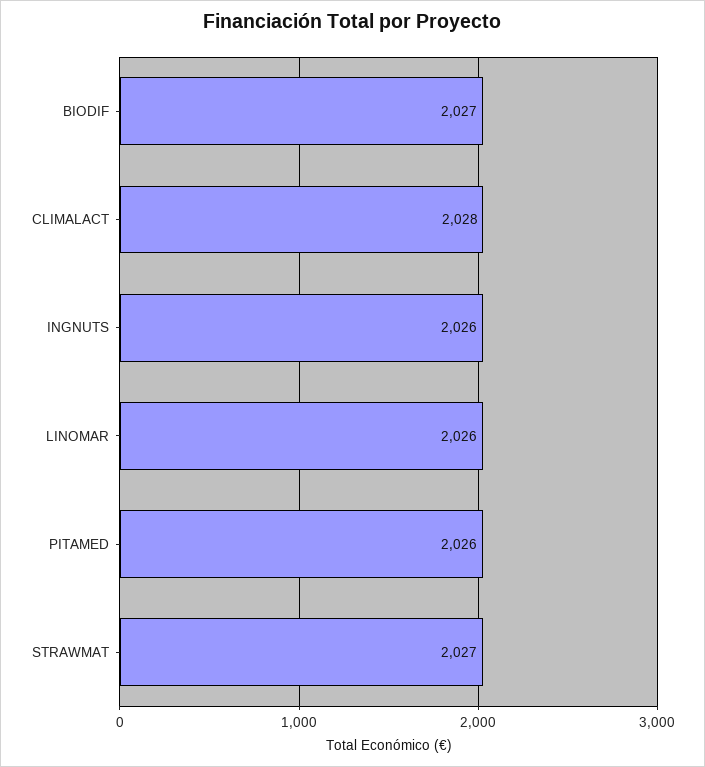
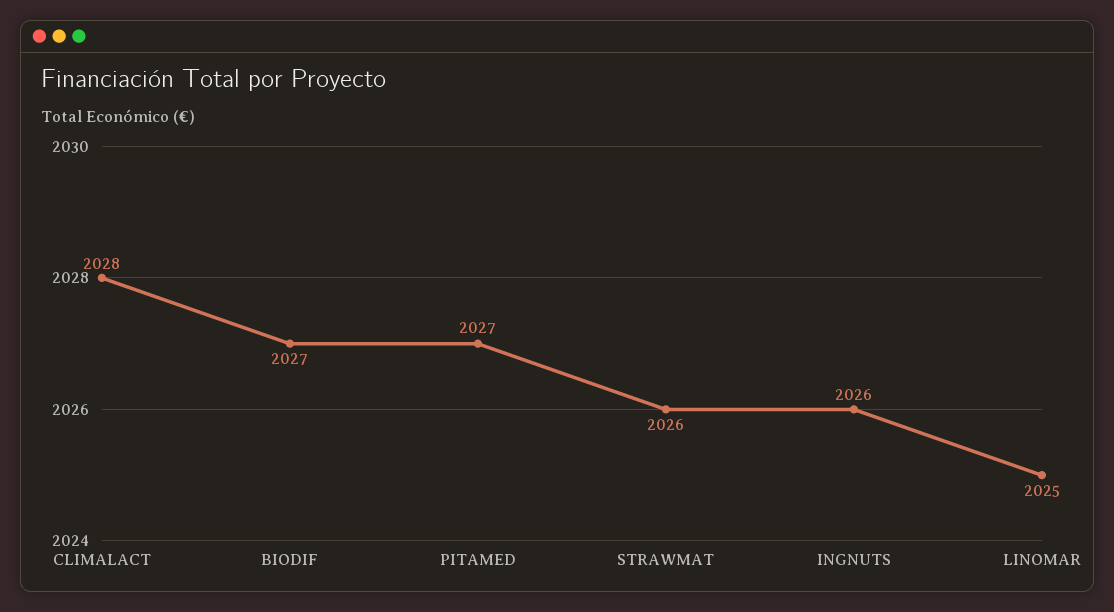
  {
    "BIODIF": 2027,
    "CLIMALACT": 2028,
    "INGNUTS": 2026,
-   "LINOMAR": 2026,
+   "LINOMAR": 2025,
-   "PITAMED": 2026,
+   "PITAMED": 2027,
-   "STRAWMAT": 2027
+   "STRAWMAT": 2026
  }

